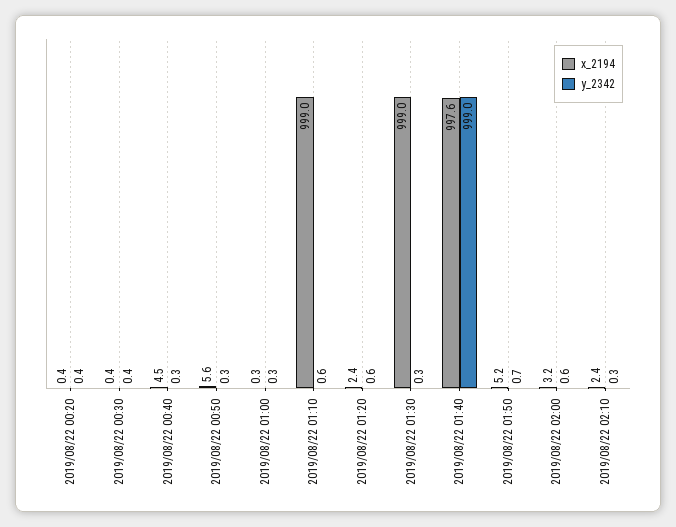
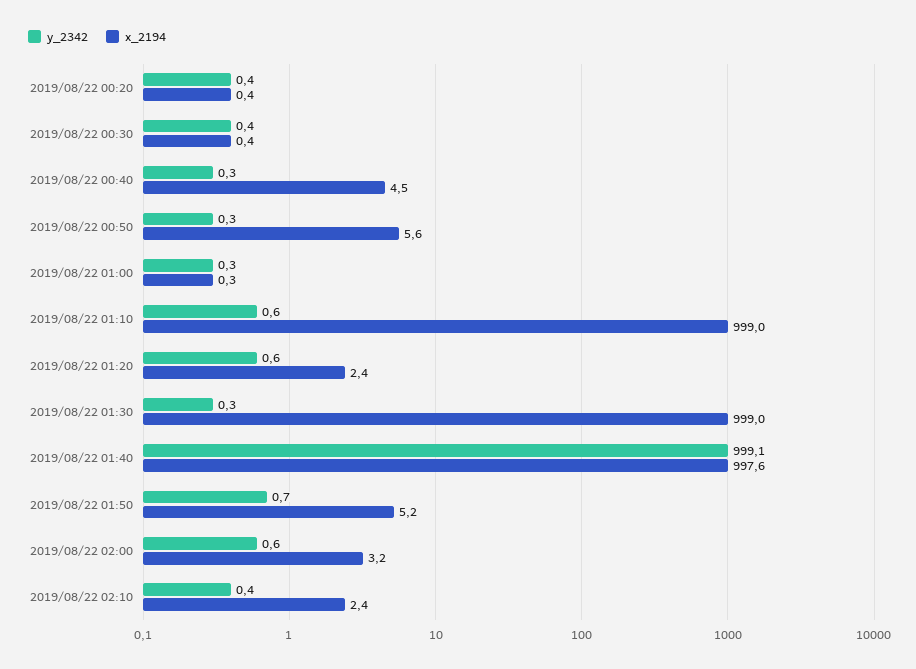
  {
    "x_2194": {
      "2019/08/22 00:20": 0.4,
      "2019/08/22 00:30": 0.4,
      "2019/08/22 00:40": 4.5,
      "2019/08/22 00:50": 5.6,
      "2019/08/22 01:00": 0.3,
      "2019/08/22 01:10": 999,
      "2019/08/22 01:20": 2.4,
      "2019/08/22 01:30": 999,
      "2019/08/22 01:40": 997.6,
      "2019/08/22 01:50": 5.2,
      "2019/08/22 02:00": 3.2,
      "2019/08/22 02:10": 2.4
    },
    "y_2342": {
      "2019/08/22 00:20": 0.4,
      "2019/08/22 00:30": 0.4,
      "2019/08/22 00:40": 0.3,
      "2019/08/22 00:50": 0.3,
      "2019/08/22 01:00": 0.3,
      "2019/08/22 01:10": 0.6,
      "2019/08/22 01:20": 0.6,
      "2019/08/22 01:30": 0.3,
-     "2019/08/22 01:40": 999,
+     "2019/08/22 01:40": 999.1,
      "2019/08/22 01:50": 0.7,
      "2019/08/22 02:00": 0.6,
-     "2019/08/22 02:10": 0.3
+     "2019/08/22 02:10": 0.4
    }
  }

